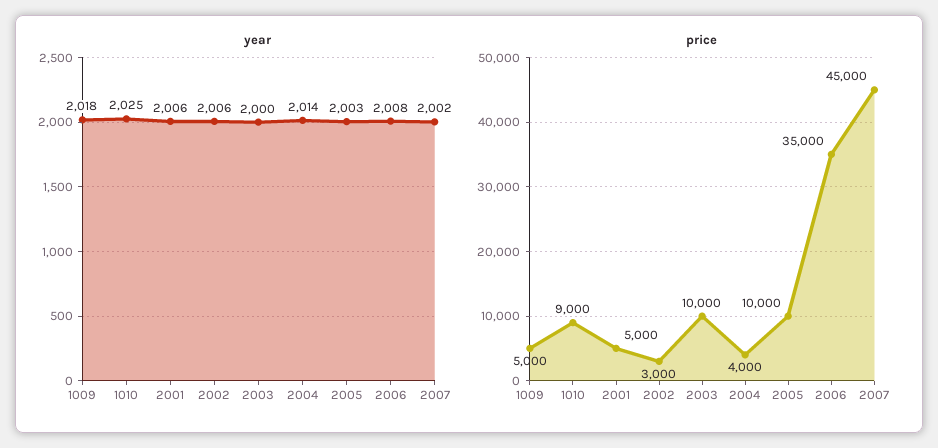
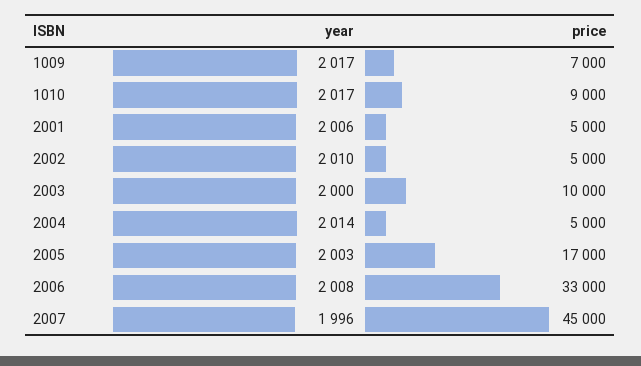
  {
    "year": {
-     "1009": 2018,
+     "1009": 2017,
-     "1010": 2025,
+     "1010": 2017,
      "2001": 2006,
-     "2002": 2006,
+     "2002": 2010,
      "2003": 2000,
      "2004": 2014,
      "2005": 2003,
      "2006": 2008,
-     "2007": 2002
+     "2007": 1996
    },
    "price": {
-     "1009": 5000,
+     "1009": 7000,
      "1010": 9000,
      "2001": 5000,
-     "2002": 3000,
+     "2002": 5000,
      "2003": 10000,
-     "2004": 4000,
+     "2004": 5000,
-     "2005": 10000,
+     "2005": 17000,
-     "2006": 35000,
+     "2006": 33000,
      "2007": 45000
    }
  }

